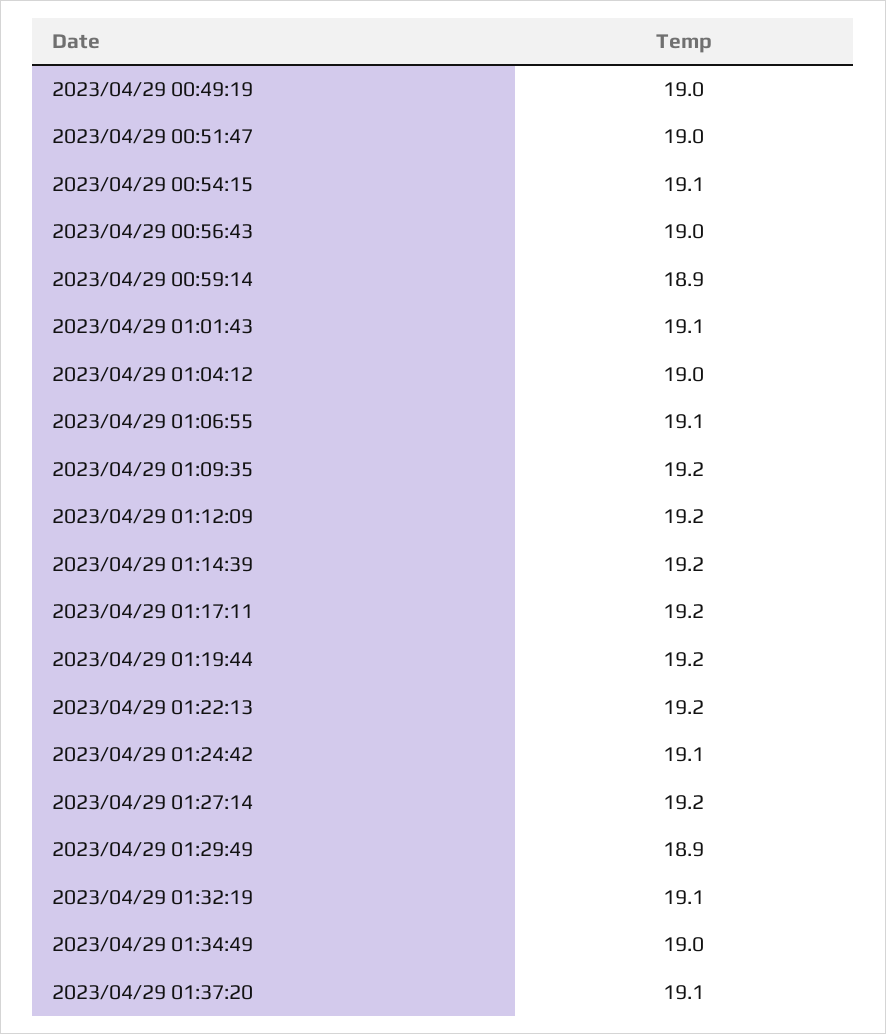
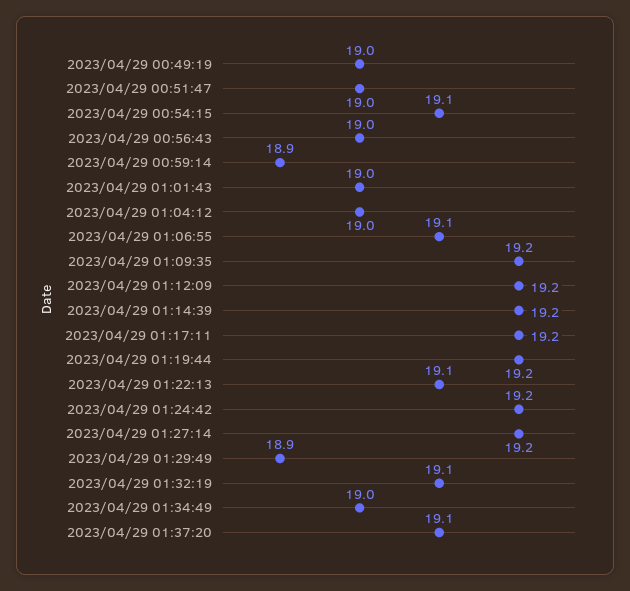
  {
    "2023/04/29 00:49:19": 19,
    "2023/04/29 00:51:47": 19,
    "2023/04/29 00:54:15": 19.1,
    "2023/04/29 00:56:43": 19,
    "2023/04/29 00:59:14": 18.9,
-   "2023/04/29 01:01:43": 19.1,
+   "2023/04/29 01:01:43": 19,
    "2023/04/29 01:04:12": 19,
    "2023/04/29 01:06:55": 19.1,
    "2023/04/29 01:09:35": 19.2,
    "2023/04/29 01:12:09": 19.2,
    "2023/04/29 01:14:39": 19.2,
    "2023/04/29 01:17:11": 19.2,
    "2023/04/29 01:19:44": 19.2,
-   "2023/04/29 01:22:13": 19.2,
+   "2023/04/29 01:22:13": 19.1,
-   "2023/04/29 01:24:42": 19.1,
+   "2023/04/29 01:24:42": 19.2,
    "2023/04/29 01:27:14": 19.2,
    "2023/04/29 01:29:49": 18.9,
    "2023/04/29 01:32:19": 19.1,
    "2023/04/29 01:34:49": 19,
    "2023/04/29 01:37:20": 19.1
  }

